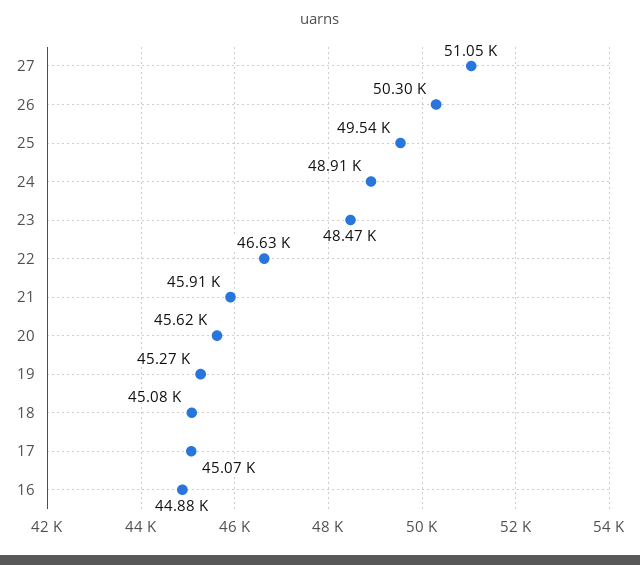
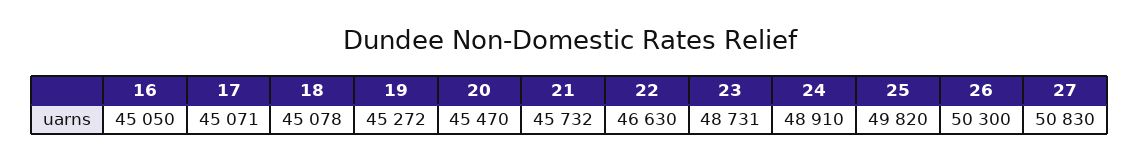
  {
-   "27": 51050,
+   "27": 50830,
    "26": 50300,
-   "25": 49540,
+   "25": 49820,
    "24": 48910,
-   "23": 48470,
+   "23": 48731,
    "22": 46630,
-   "21": 45910,
+   "21": 45732,
-   "20": 45620,
+   "20": 45470,
    "19": 45272,
    "18": 45078,
    "17": 45071,
-   "16": 44880
+   "16": 45050
  }

